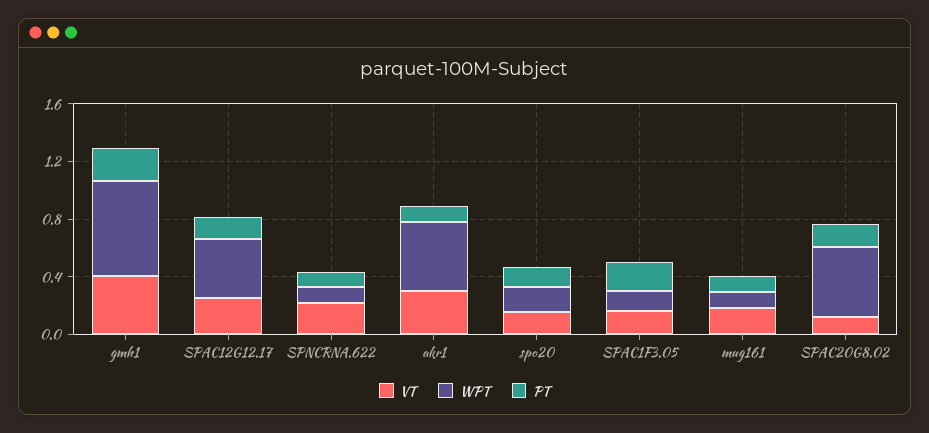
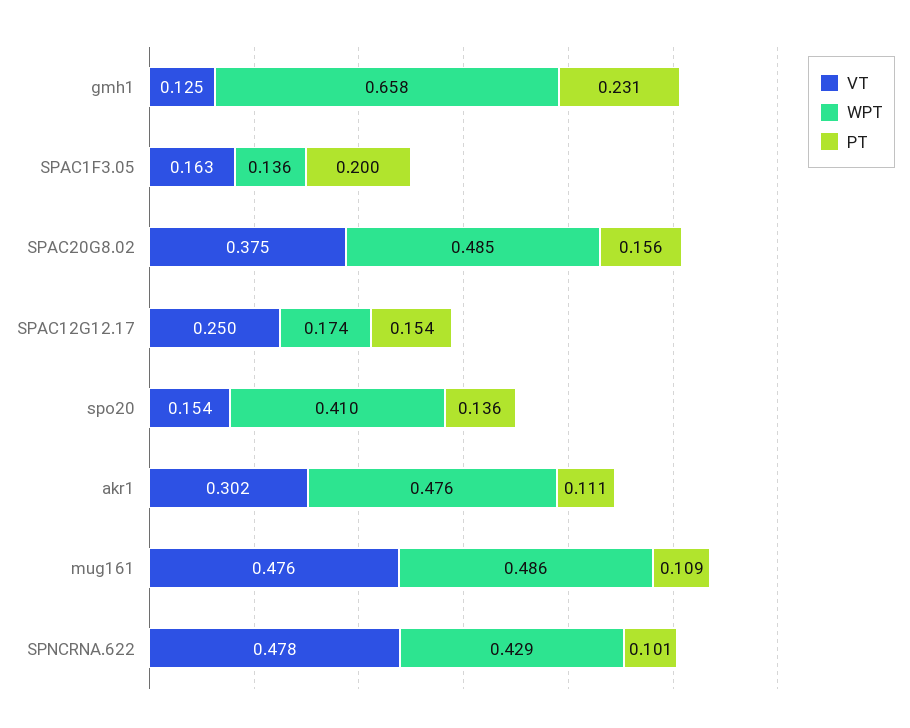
  {
    "VT": {
-     "gmh1": 0.4,
+     "gmh1": 0.125,
      "SPAC12G12.17": 0.25,
-     "SPNCRNA.622": 0.2,
+     "SPNCRNA.622": 0.478,
      "akr1": 0.302,
      "spo20": 0.154,
      "SPAC1F3.05": 0.163,
-     "mug161": 0.2,
+     "mug161": 0.476,
-     "SPAC20G8.02": 0.1
+     "SPAC20G8.02": 0.375
    },
    "WPT": {
      "gmh1": 0.658,
-     "SPAC12G12.17": 0.4,
+     "SPAC12G12.17": 0.174,
-     "SPNCRNA.622": 0.1,
+     "SPNCRNA.622": 0.429,
      "akr1": 0.476,
-     "spo20": 0.2,
+     "spo20": 0.41,
      "SPAC1F3.05": 0.136,
-     "mug161": 0.1,
+     "mug161": 0.486,
      "SPAC20G8.02": 0.485
    },
    "PT": {
      "gmh1": 0.231,
      "SPAC12G12.17": 0.154,
      "SPNCRNA.622": 0.101,
      "akr1": 0.111,
      "spo20": 0.136,
      "SPAC1F3.05": 0.2,
      "mug161": 0.109,
      "SPAC20G8.02": 0.156
    }
  }

